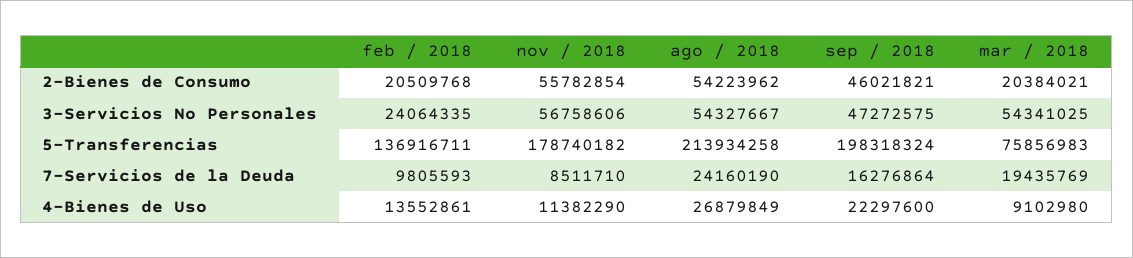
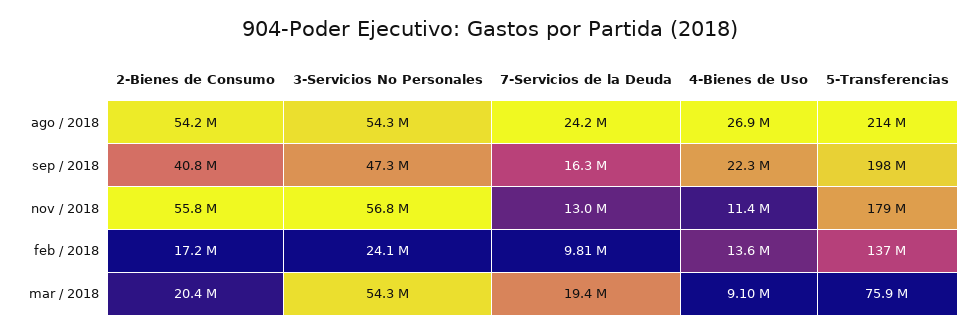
  {
    "feb / 2018": {
-     "2-Bienes de Consumo": 20509768,
+     "2-Bienes de Consumo": 17200000,
      "3-Servicios No Personales": 24064335,
      "5-Transferencias": 136916711,
      "7-Servicios de la Deuda": 9805593,
      "4-Bienes de Uso": 13552861
    },
    "nov / 2018": {
      "2-Bienes de Consumo": 55782854,
      "3-Servicios No Personales": 56758606,
      "5-Transferencias": 178740182,
-     "7-Servicios de la Deuda": 8511710,
+     "7-Servicios de la Deuda": 13000000,
      "4-Bienes de Uso": 11382290
    },
    "ago / 2018": {
      "2-Bienes de Consumo": 54223962,
      "3-Servicios No Personales": 54327667,
      "5-Transferencias": 213934258,
      "7-Servicios de la Deuda": 24160190,
      "4-Bienes de Uso": 26879849
    },
    "sep / 2018": {
-     "2-Bienes de Consumo": 46021821,
+     "2-Bienes de Consumo": 40800000,
      "3-Servicios No Personales": 47272575,
      "5-Transferencias": 198318324,
      "7-Servicios de la Deuda": 16276864,
      "4-Bienes de Uso": 22297600
    },
    "mar / 2018": {
      "2-Bienes de Consumo": 20384021,
      "3-Servicios No Personales": 54341025,
      "5-Transferencias": 75856983,
      "7-Servicios de la Deuda": 19435769,
      "4-Bienes de Uso": 9102980
    }
  }

